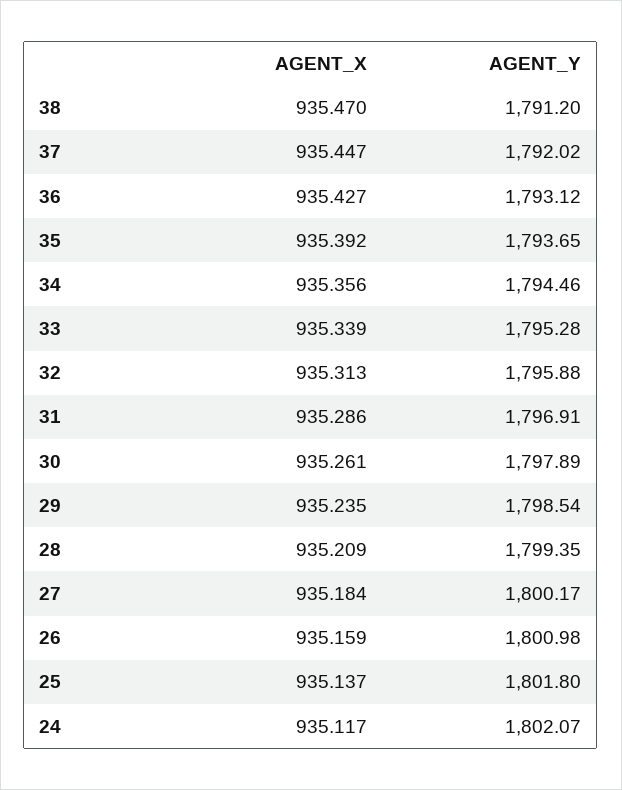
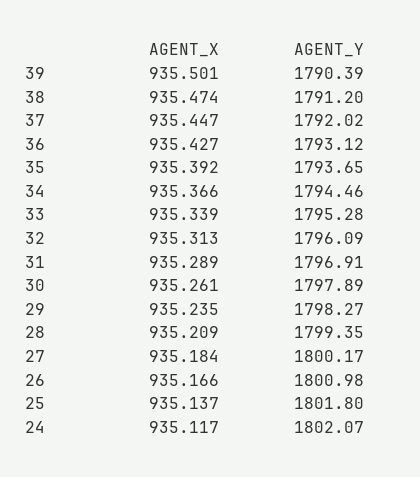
  {
    "AGENT_X": {
-     "38": 935.47,
+     "38": 935.474,
      "37": 935.447,
      "36": 935.427,
      "35": 935.392,
-     "34": 935.356,
+     "34": 935.366,
      "33": 935.339,
      "32": 935.313,
-     "31": 935.286,
+     "31": 935.289,
      "30": 935.261,
      "29": 935.235,
      "28": 935.209,
      "27": 935.184,
-     "26": 935.159,
+     "26": 935.166,
      "25": 935.137,
-     "24": 935.117
+     "24": 935.117,
+     "39": 935.501
    },
    "AGENT_Y": {
      "38": 1791.2,
      "37": 1792.02,
      "36": 1793.12,
      "35": 1793.65,
      "34": 1794.46,
      "33": 1795.28,
-     "32": 1795.88,
+     "32": 1796.09,
      "31": 1796.91,
      "30": 1797.89,
-     "29": 1798.54,
+     "29": 1798.27,
      "28": 1799.35,
      "27": 1800.17,
      "26": 1800.98,
      "25": 1801.8,
-     "24": 1802.07
+     "24": 1802.07,
+     "39": 1790.39
    }
  }

